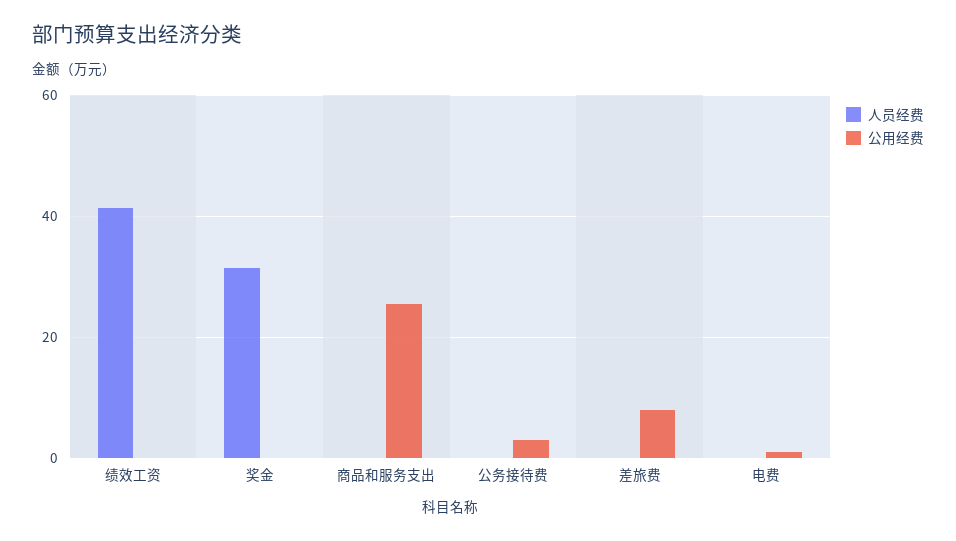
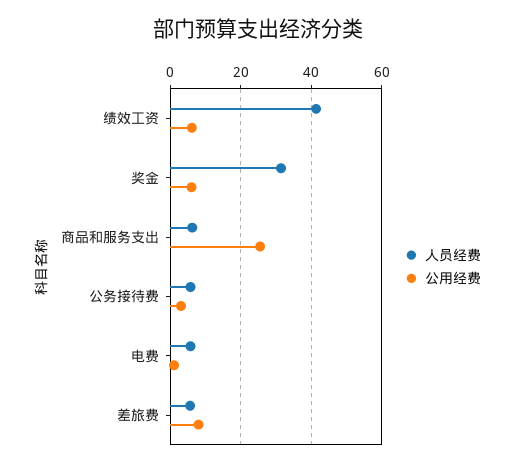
  {
    "人员经费": {
      "绩效工资": 42,
      "奖金": 32,
-     "商品和服务支出": 0,
+     "商品和服务支出": 6,
-     "公务接待费": 0,
+     "公务接待费": 6,
-     "差旅费": 0,
+     "差旅费": 6,
-     "电费": 0
+     "电费": 6
    },
    "公用经费": {
-     "绩效工资": 0,
+     "绩效工资": 6,
-     "奖金": 0,
+     "奖金": 6,
      "商品和服务支出": 26,
      "公务接待费": 4,
      "差旅费": 8,
      "电费": 2
    }
  }

